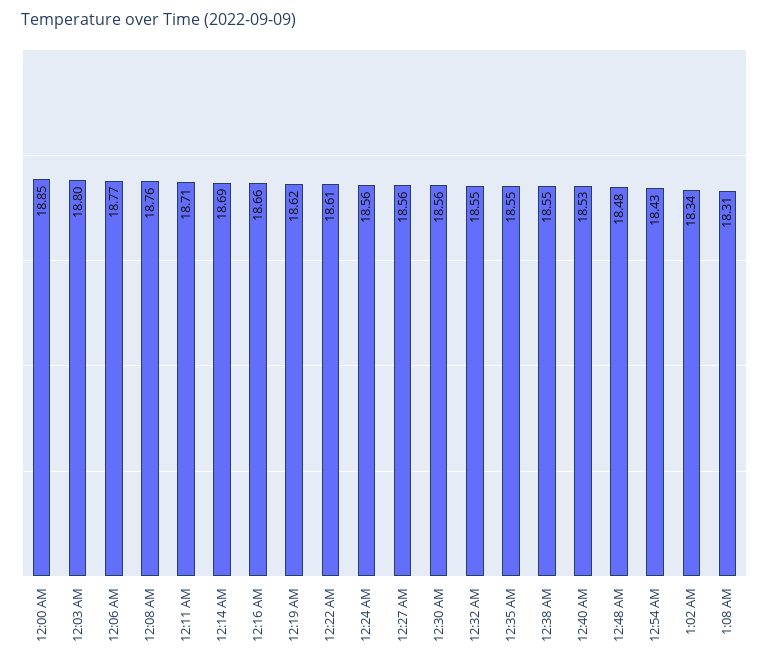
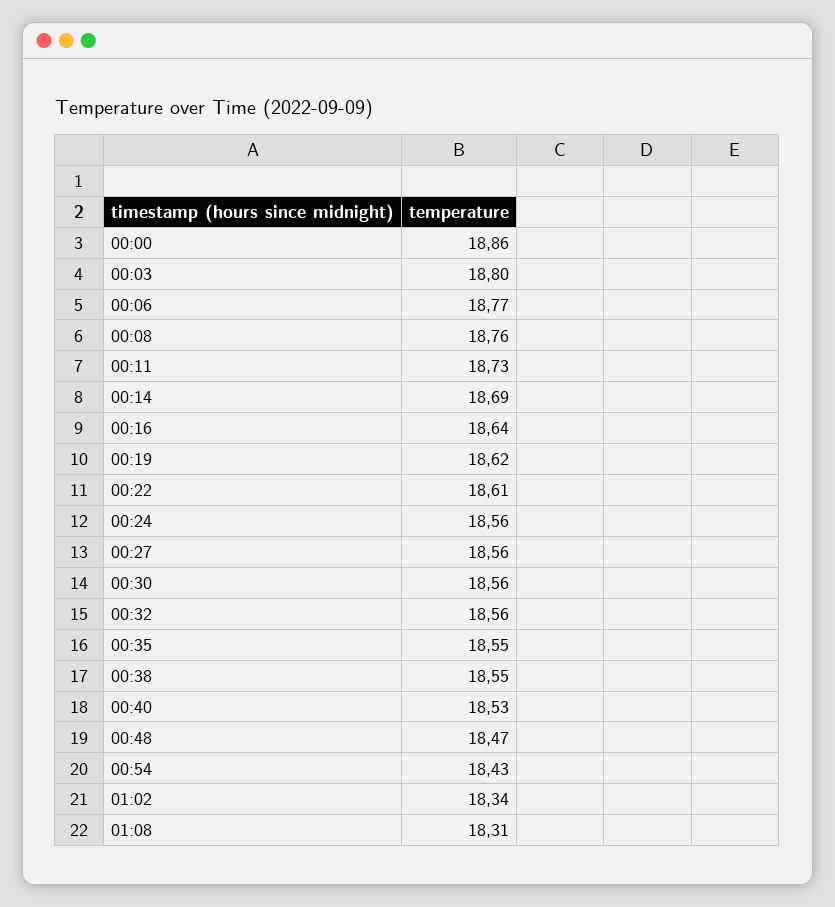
  {
-   "12:00 AM": 18.85,
+   "12:00 AM": 18.86,
    "12:03 AM": 18.8,
    "12:06 AM": 18.77,
    "12:08 AM": 18.76,
-   "12:11 AM": 18.71,
+   "12:11 AM": 18.73,
    "12:14 AM": 18.69,
-   "12:16 AM": 18.66,
+   "12:16 AM": 18.64,
    "12:19 AM": 18.62,
    "12:22 AM": 18.61,
    "12:24 AM": 18.56,
    "12:27 AM": 18.56,
    "12:30 AM": 18.56,
-   "12:32 AM": 18.55,
+   "12:32 AM": 18.56,
    "12:35 AM": 18.55,
    "12:38 AM": 18.55,
    "12:40 AM": 18.53,
-   "12:48 AM": 18.48,
+   "12:48 AM": 18.47,
    "12:54 AM": 18.43,
    "1:02 AM": 18.34,
    "1:08 AM": 18.31
  }

